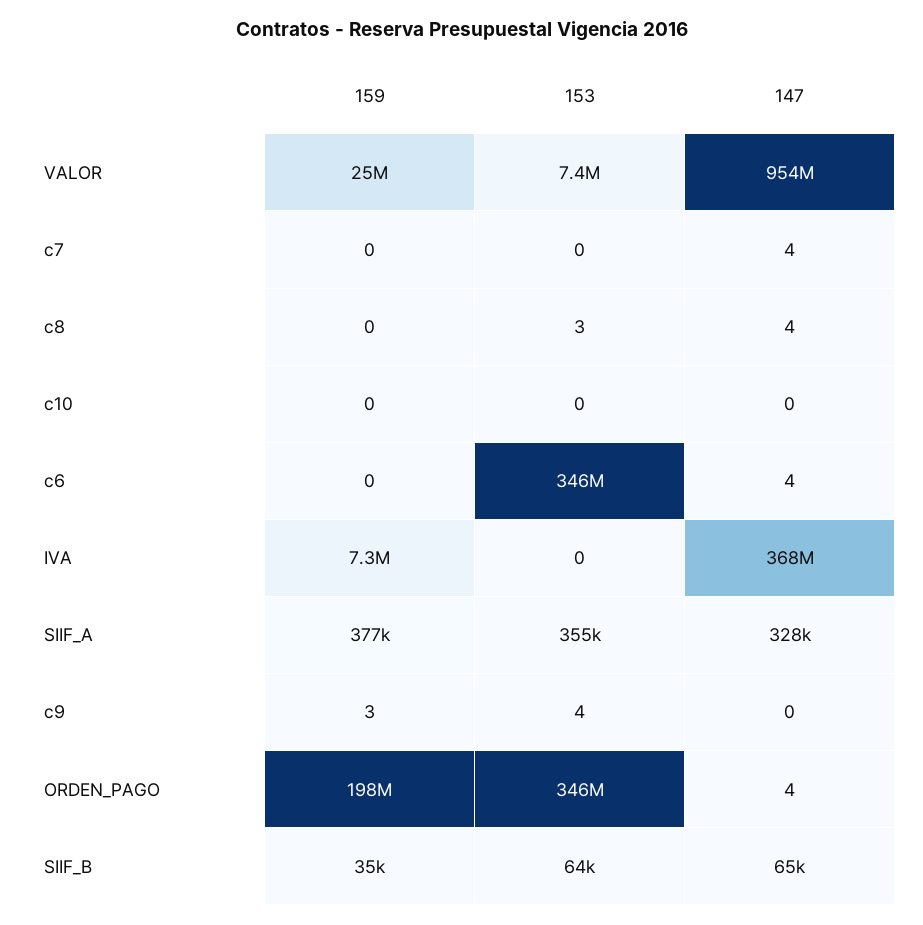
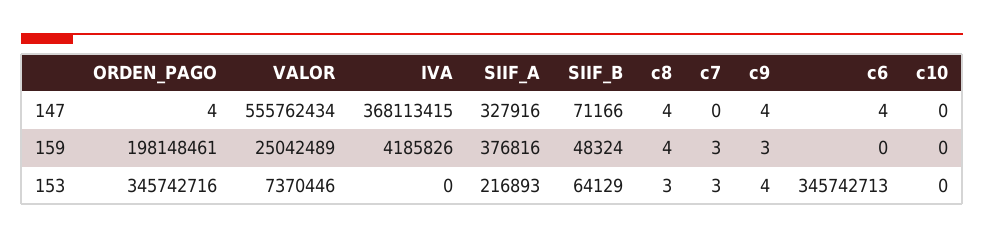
  {
    "159": {
      "VALOR": 25042489,
-     "c7": 0,
+     "c7": 3,
-     "c8": 0,
+     "c8": 4,
      "c10": 0,
      "c6": 0,
-     "IVA": 7300000,
+     "IVA": 4185826,
      "SIIF_A": 376816,
      "c9": 3,
      "ORDEN_PAGO": 198148461,
-     "SIIF_B": 35000
+     "SIIF_B": 48324
    },
    "153": {
      "VALOR": 7370446,
-     "c7": 0,
+     "c7": 3,
      "c8": 3,
      "c10": 0,
      "c6": 345742713,
      "IVA": 0,
-     "SIIF_A": 355000,
+     "SIIF_A": 216893,
      "c9": 4,
      "ORDEN_PAGO": 345742716,
      "SIIF_B": 64129
    },
    "147": {
-     "VALOR": 954000000,
+     "VALOR": 555762434,
-     "c7": 4,
+     "c7": 0,
      "c8": 4,
      "c10": 0,
      "c6": 4,
      "IVA": 368113415,
      "SIIF_A": 327916,
-     "c9": 0,
+     "c9": 4,
      "ORDEN_PAGO": 4,
-     "SIIF_B": 65000
+     "SIIF_B": 71166
    }
  }

